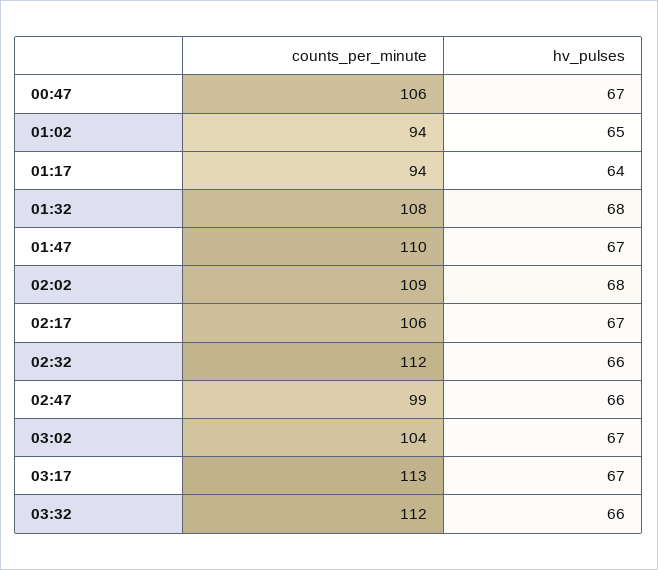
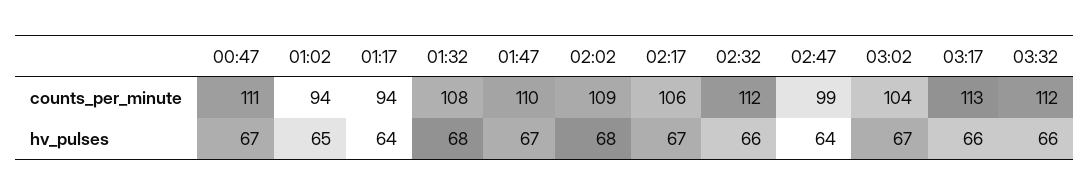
  {
    "counts_per_minute": {
-     "00:47": 106,
+     "00:47": 111,
      "01:02": 94,
      "01:17": 94,
      "01:32": 108,
      "01:47": 110,
      "02:02": 109,
      "02:17": 106,
      "02:32": 112,
      "02:47": 99,
      "03:02": 104,
      "03:17": 113,
      "03:32": 112
    },
    "hv_pulses": {
      "00:47": 67,
      "01:02": 65,
      "01:17": 64,
      "01:32": 68,
      "01:47": 67,
      "02:02": 68,
      "02:17": 67,
      "02:32": 66,
-     "02:47": 66,
+     "02:47": 64,
      "03:02": 67,
-     "03:17": 67,
+     "03:17": 66,
      "03:32": 66
    }
  }

